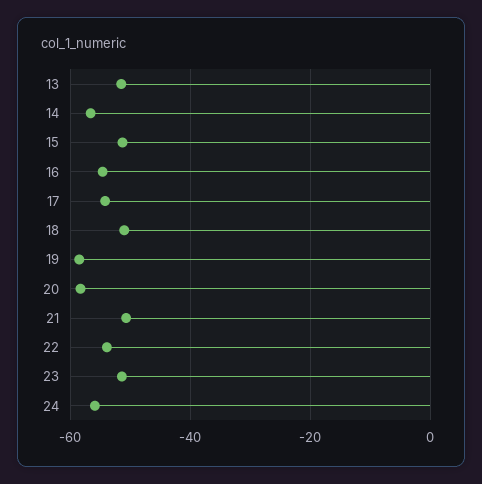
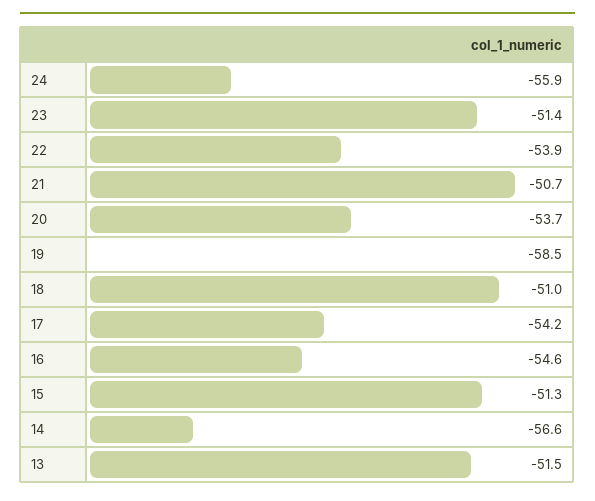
  {
    "13": -51.5,
    "14": -56.6,
    "15": -51.3,
    "16": -54.6,
    "17": -54.2,
    "18": -51,
    "19": -58.5,
-   "20": -58,
+   "20": -53.7,
    "21": -50.7,
    "22": -53.9,
    "23": -51.4,
    "24": -55.9
  }

